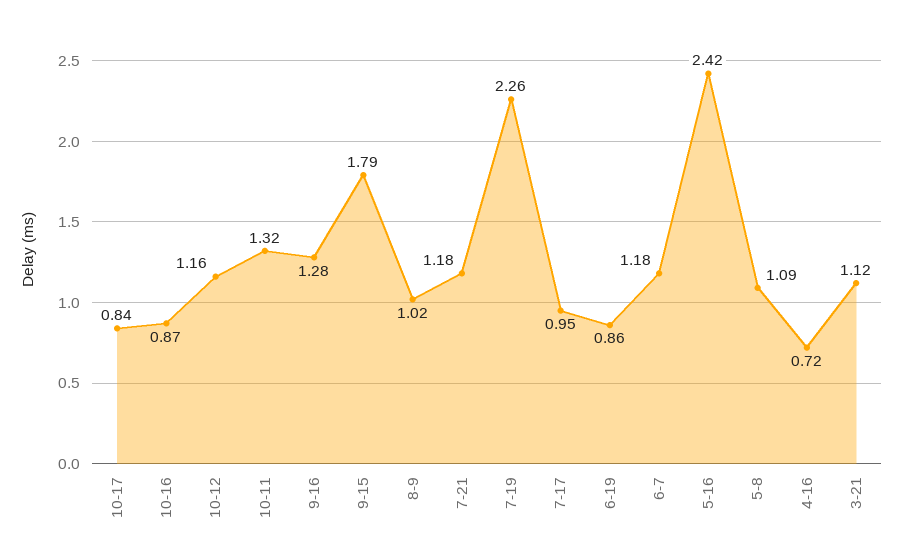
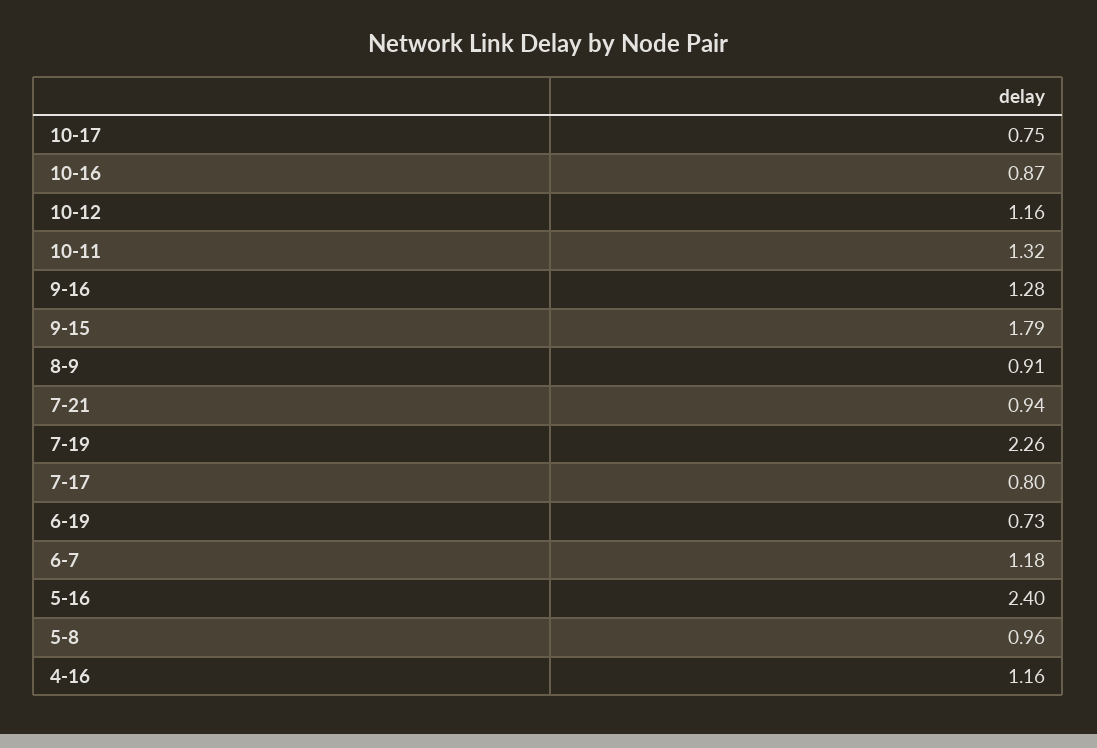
  {
-   "10-17": 0.84,
+   "10-17": 0.75,
    "10-16": 0.87,
    "10-12": 1.16,
    "10-11": 1.32,
    "9-16": 1.28,
    "9-15": 1.79,
-   "8-9": 1.02,
+   "8-9": 0.91,
-   "7-21": 1.18,
+   "7-21": 0.94,
    "7-19": 2.26,
-   "7-17": 0.95,
+   "7-17": 0.8,
-   "6-19": 0.86,
+   "6-19": 0.73,
    "6-7": 1.18,
-   "5-16": 2.42,
+   "5-16": 2.4,
-   "5-8": 1.09,
+   "5-8": 0.96,
-   "4-16": 0.72,
+   "4-16": 1.16
-   "3-21": 1.12
  }

